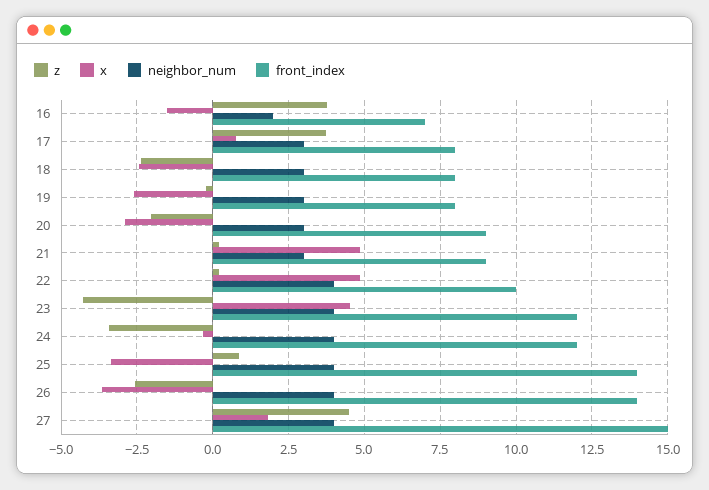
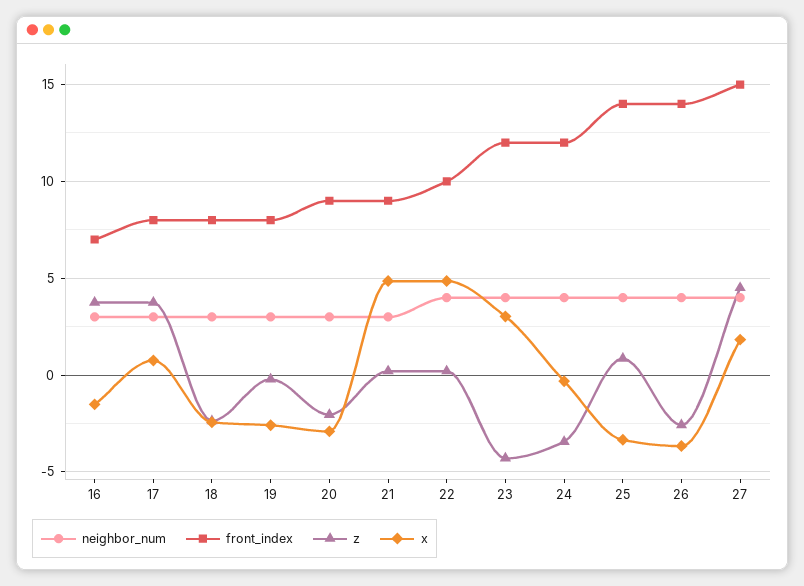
  {
    "z": {
      "16": 3.75,
      "17": 3.75,
      "18": -2.25,
      "19": -0.25,
      "20": -2,
      "21": 0.25,
      "22": 0.25,
      "23": -4.25,
      "24": -3.5,
      "25": 0.75,
      "26": -2.5,
      "27": 4.5
    },
    "x": {
      "16": -1.5,
      "17": 0.75,
      "18": -2.5,
      "19": -2.5,
      "20": -3,
      "21": 4.75,
      "22": 4.75,
-     "23": 4.5,
+     "23": 3,
      "24": -0.25,
      "25": -3.25,
      "26": -3.75,
      "27": 1.75
    },
    "neighbor_num": {
-     "16": 2,
+     "16": 3,
      "17": 3,
      "18": 3,
      "19": 3,
      "20": 3,
      "21": 3,
      "22": 4,
      "23": 4,
      "24": 4,
      "25": 4,
      "26": 4,
      "27": 4
    },
    "front_index": {
      "16": 7,
      "17": 8,
      "18": 8,
      "19": 8,
      "20": 9,
      "21": 9,
      "22": 10,
      "23": 12,
      "24": 12,
      "25": 14,
      "26": 14,
      "27": 15
    }
  }

